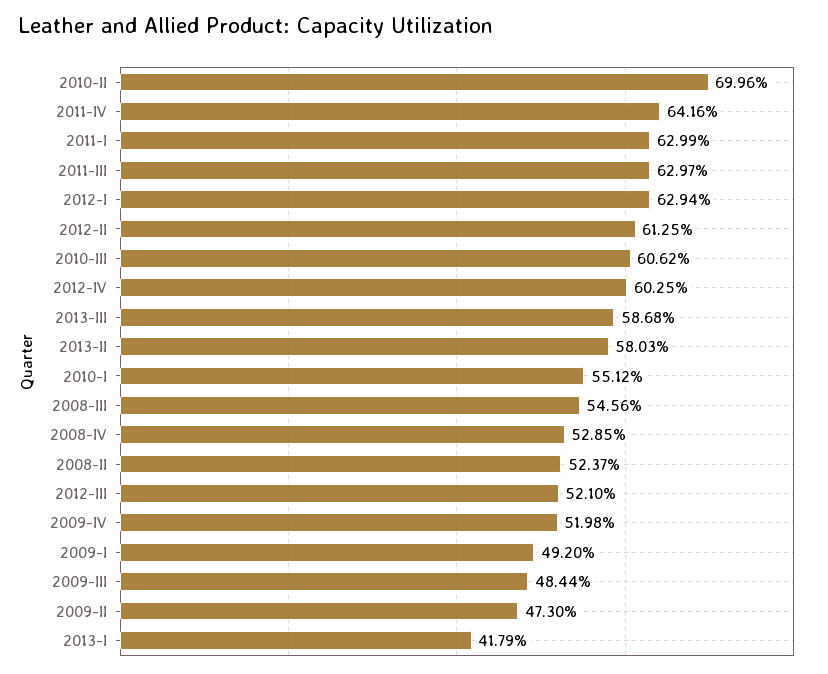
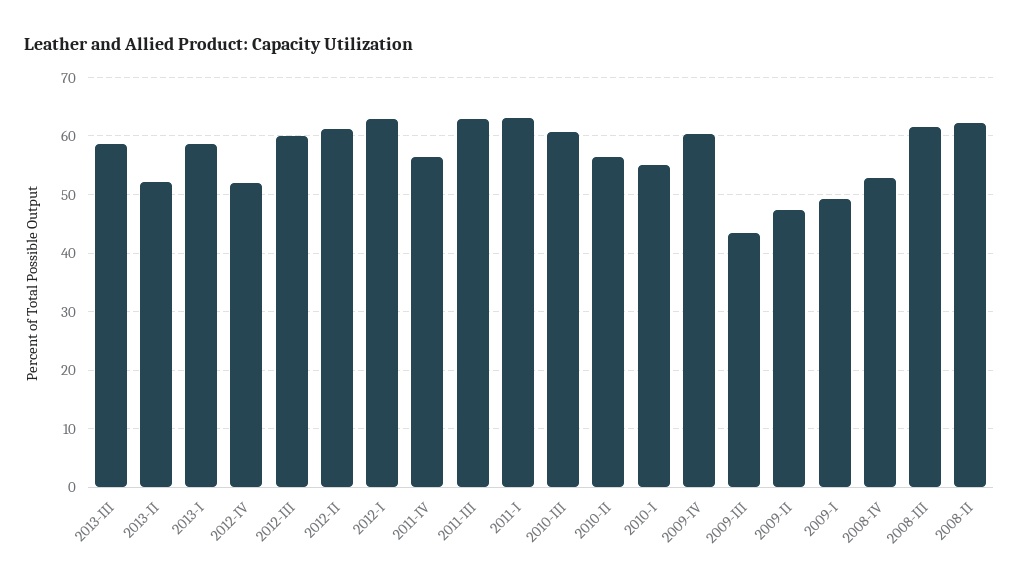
  {
-   "2010-II": 69.96,
+   "2010-II": 56,
-   "2011-IV": 64.16,
+   "2011-IV": 56,
    "2011-I": 62.99,
    "2011-III": 62.97,
    "2012-I": 62.94,
    "2012-II": 61.25,
    "2010-III": 60.62,
-   "2012-IV": 60.25,
+   "2012-IV": 52,
    "2013-III": 58.68,
-   "2013-II": 58.03,
+   "2013-II": 52,
    "2010-I": 55.12,
-   "2008-III": 54.56,
+   "2008-III": 62,
    "2008-IV": 52.85,
-   "2008-II": 52.37,
+   "2008-II": 62,
-   "2012-III": 52.1,
+   "2012-III": 60,
-   "2009-IV": 51.98,
+   "2009-IV": 60,
    "2009-I": 49.2,
-   "2009-III": 48.44,
+   "2009-III": 44,
    "2009-II": 47.3,
-   "2013-I": 41.79
+   "2013-I": 58
  }

